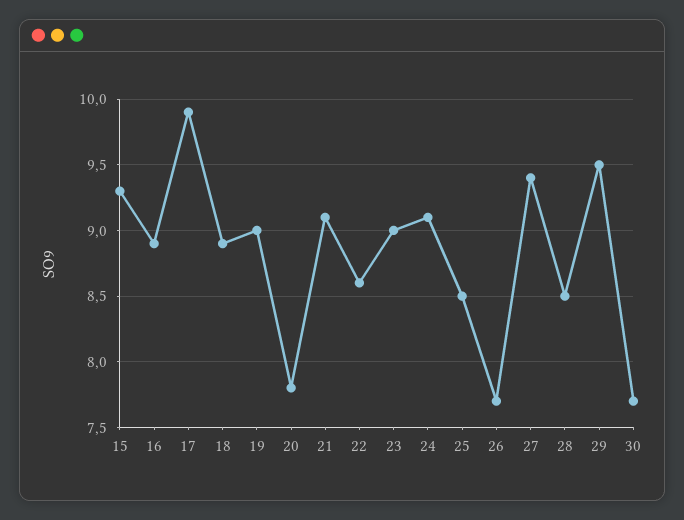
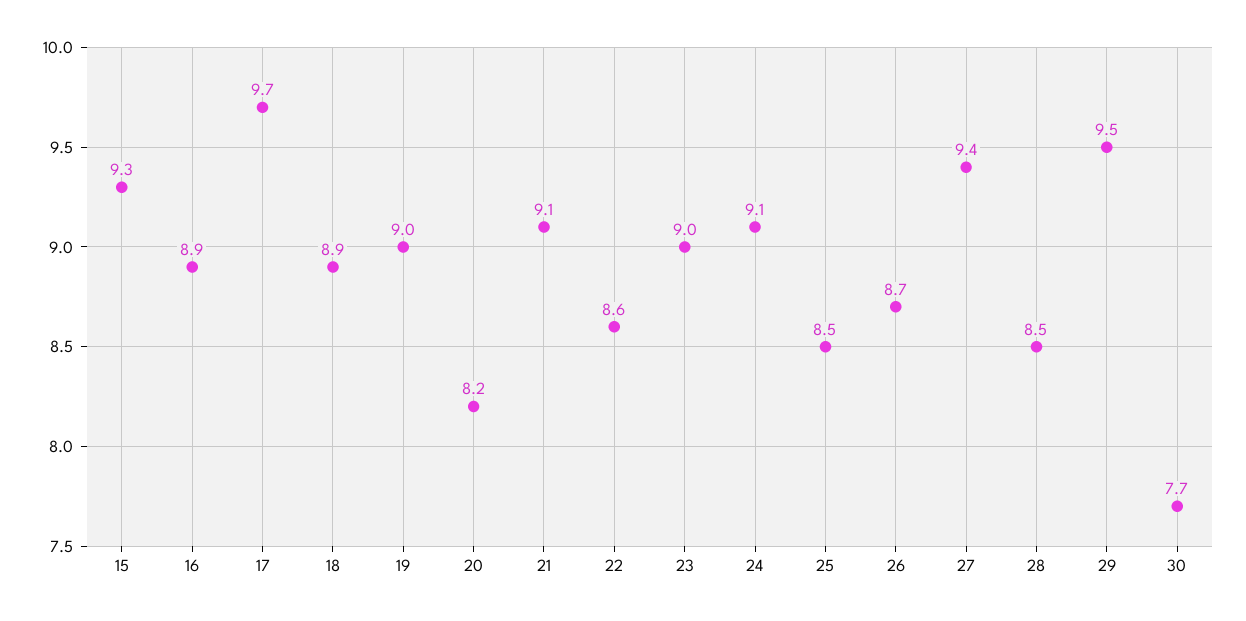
  {
    "15": 9.3,
    "16": 8.9,
-   "17": 9.9,
+   "17": 9.7,
    "18": 8.9,
    "19": 9,
-   "20": 7.8,
+   "20": 8.2,
    "21": 9.1,
    "22": 8.6,
    "23": 9,
    "24": 9.1,
    "25": 8.5,
-   "26": 7.7,
+   "26": 8.7,
    "27": 9.4,
    "28": 8.5,
    "29": 9.5,
    "30": 7.7
  }

